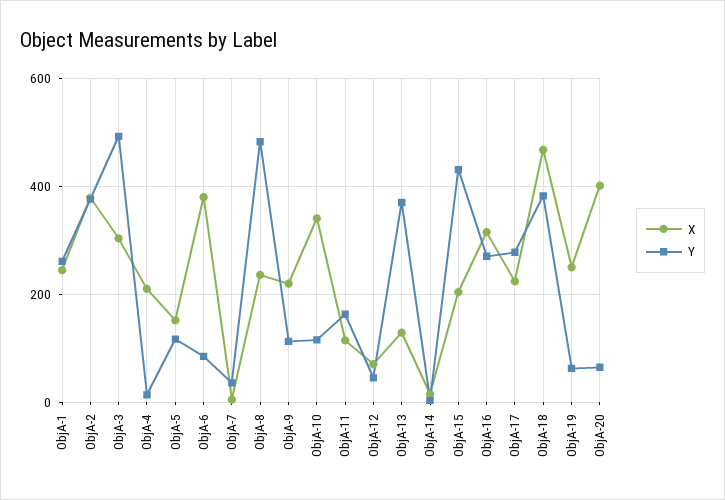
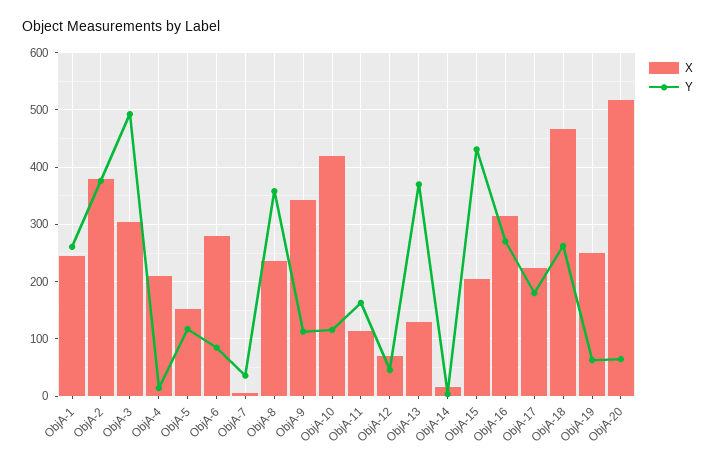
  {
    "X": {
      "ObjA-1": 240,
      "ObjA-2": 380,
      "ObjA-3": 300,
      "ObjA-4": 220,
      "ObjA-5": 160,
-     "ObjA-6": 380,
+     "ObjA-6": 280,
      "ObjA-7": 0,
      "ObjA-8": 240,
-     "ObjA-9": 220,
+     "ObjA-9": 340,
-     "ObjA-10": 340,
+     "ObjA-10": 420,
      "ObjA-11": 120,
      "ObjA-12": 80,
      "ObjA-13": 120,
      "ObjA-14": 20,
      "ObjA-15": 200,
      "ObjA-16": 320,
      "ObjA-17": 220,
      "ObjA-18": 460,
      "ObjA-19": 260,
-     "ObjA-20": 400
+     "ObjA-20": 520
    },
    "Y": {
      "ObjA-1": 260,
      "ObjA-2": 380,
      "ObjA-3": 500,
      "ObjA-4": 20,
      "ObjA-5": 120,
      "ObjA-6": 80,
      "ObjA-7": 40,
-     "ObjA-8": 480,
+     "ObjA-8": 360,
      "ObjA-9": 120,
      "ObjA-10": 120,
      "ObjA-11": 160,
      "ObjA-12": 40,
      "ObjA-13": 380,
      "ObjA-14": 0,
      "ObjA-15": 440,
      "ObjA-16": 280,
-     "ObjA-17": 280,
+     "ObjA-17": 180,
-     "ObjA-18": 380,
+     "ObjA-18": 260,
      "ObjA-19": 60,
      "ObjA-20": 60
    }
  }

